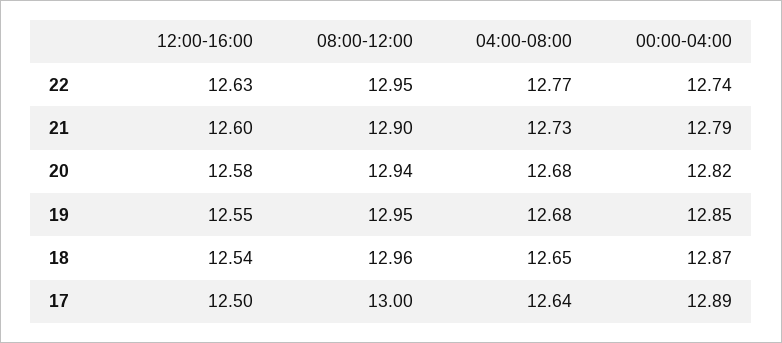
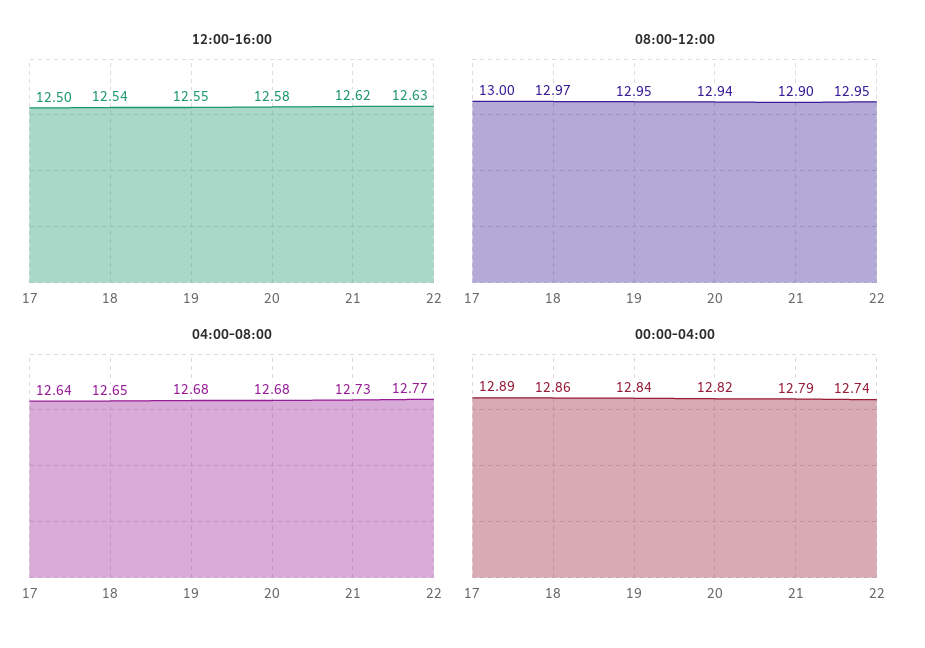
  {
    "12:00-16:00": {
      "22": 12.63,
-     "21": 12.6,
+     "21": 12.62,
      "20": 12.58,
      "19": 12.55,
      "18": 12.54,
      "17": 12.5
    },
    "08:00-12:00": {
      "22": 12.95,
      "21": 12.9,
      "20": 12.94,
      "19": 12.95,
-     "18": 12.96,
+     "18": 12.97,
      "17": 13
    },
    "04:00-08:00": {
      "22": 12.77,
      "21": 12.73,
      "20": 12.68,
      "19": 12.68,
      "18": 12.65,
      "17": 12.64
    },
    "00:00-04:00": {
      "22": 12.74,
      "21": 12.79,
      "20": 12.82,
-     "19": 12.85,
+     "19": 12.84,
-     "18": 12.87,
+     "18": 12.86,
      "17": 12.89
    }
  }

